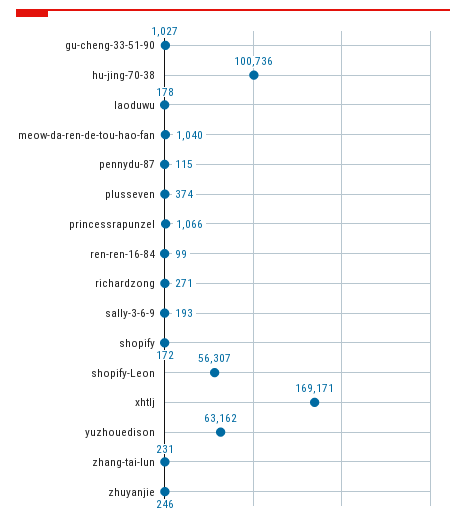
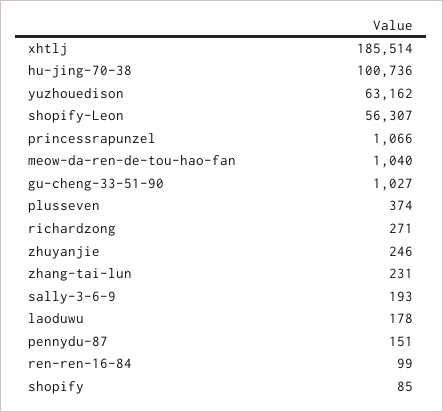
  {
    "gu-cheng-33-51-90": 1027,
    "hu-jing-70-38": 100736,
    "laoduwu": 178,
    "meow-da-ren-de-tou-hao-fan": 1040,
-   "pennydu-87": 115,
+   "pennydu-87": 151,
    "plusseven": 374,
    "princessrapunzel": 1066,
    "ren-ren-16-84": 99,
    "richardzong": 271,
    "sally-3-6-9": 193,
-   "shopify": 172,
+   "shopify": 85,
    "shopify-Leon": 56307,
-   "xhtlj": 169171,
+   "xhtlj": 185514,
    "yuzhouedison": 63162,
    "zhang-tai-lun": 231,
    "zhuyanjie": 246
  }

